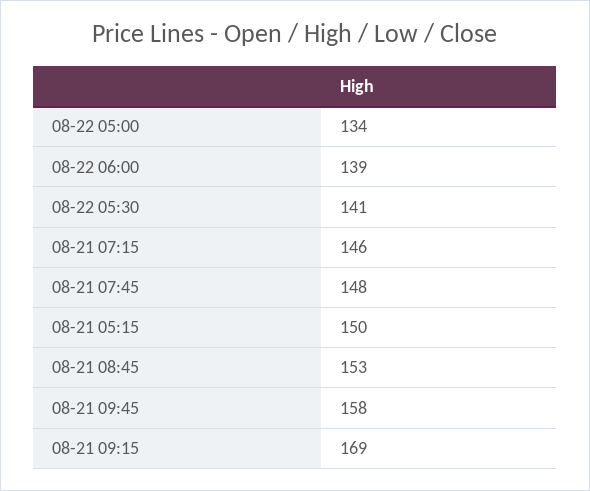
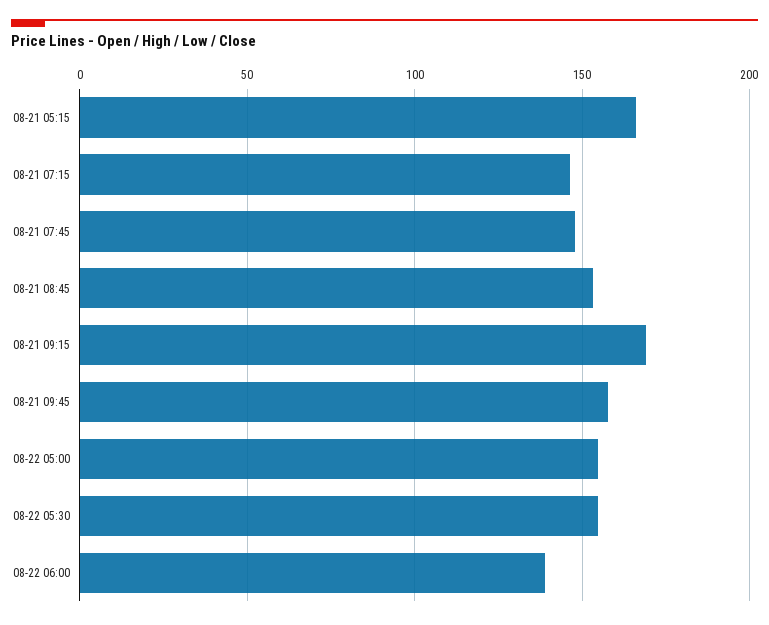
  {
-   "08-22 05:00": 134,
+   "08-22 05:00": 155,
    "08-22 06:00": 139,
-   "08-22 05:30": 141,
+   "08-22 05:30": 155,
    "08-21 07:15": 146,
    "08-21 07:45": 148,
-   "08-21 05:15": 150,
+   "08-21 05:15": 165,
    "08-21 08:45": 153,
    "08-21 09:45": 158,
    "08-21 09:15": 169
  }

